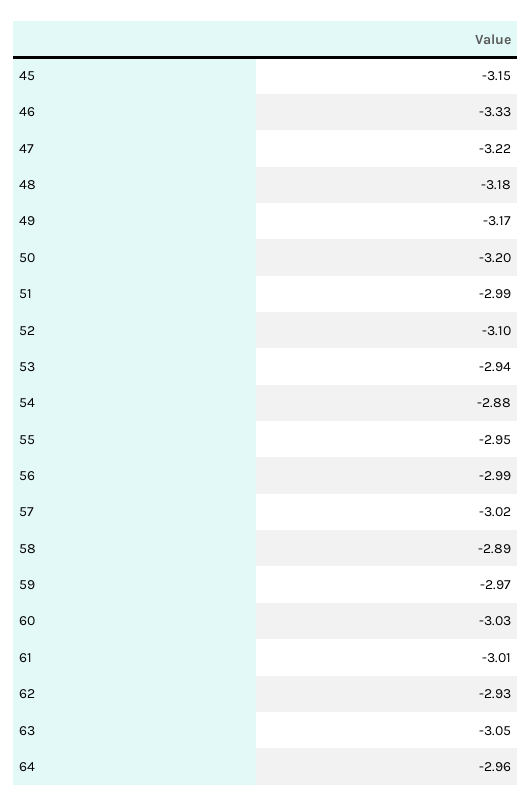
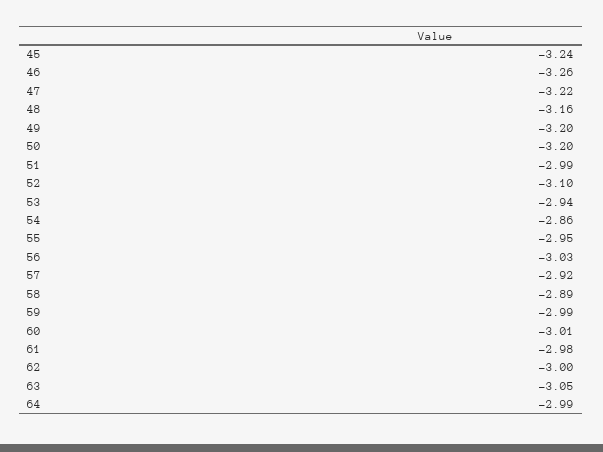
  {
-   "45": -3.15,
+   "45": -3.24,
-   "46": -3.33,
+   "46": -3.26,
    "47": -3.22,
-   "48": -3.18,
+   "48": -3.16,
-   "49": -3.17,
+   "49": -3.2,
    "50": -3.2,
    "51": -2.99,
    "52": -3.1,
    "53": -2.94,
-   "54": -2.88,
+   "54": -2.86,
    "55": -2.95,
-   "56": -2.99,
+   "56": -3.03,
-   "57": -3.02,
+   "57": -2.92,
    "58": -2.89,
-   "59": -2.97,
+   "59": -2.99,
-   "60": -3.03,
+   "60": -3.01,
-   "61": -3.01,
+   "61": -2.98,
-   "62": -2.93,
+   "62": -3,
    "63": -3.05,
-   "64": -2.96
+   "64": -2.99
  }

